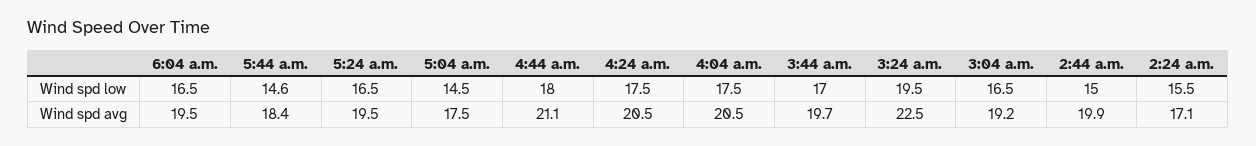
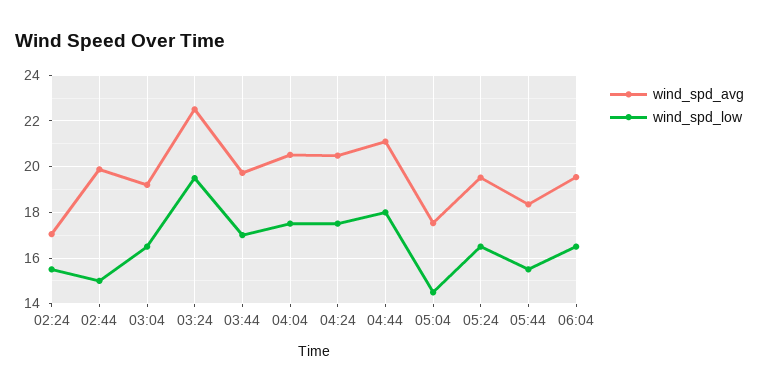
  {
    "Wind spd low": {
      "6:04 a.m.": 16.5,
-     "5:44 a.m.": 14.6,
+     "5:44 a.m.": 15.5,
      "5:24 a.m.": 16.5,
      "5:04 a.m.": 14.5,
      "4:44 a.m.": 18,
      "4:24 a.m.": 17.5,
      "4:04 a.m.": 17.5,
      "3:44 a.m.": 17,
      "3:24 a.m.": 19.5,
      "3:04 a.m.": 16.5,
      "2:44 a.m.": 15,
      "2:24 a.m.": 15.5
    },
    "Wind spd avg": {
      "6:04 a.m.": 19.5,
      "5:44 a.m.": 18.4,
      "5:24 a.m.": 19.5,
      "5:04 a.m.": 17.5,
      "4:44 a.m.": 21.1,
      "4:24 a.m.": 20.5,
      "4:04 a.m.": 20.5,
      "3:44 a.m.": 19.7,
      "3:24 a.m.": 22.5,
      "3:04 a.m.": 19.2,
      "2:44 a.m.": 19.9,
      "2:24 a.m.": 17.1
    }
  }

